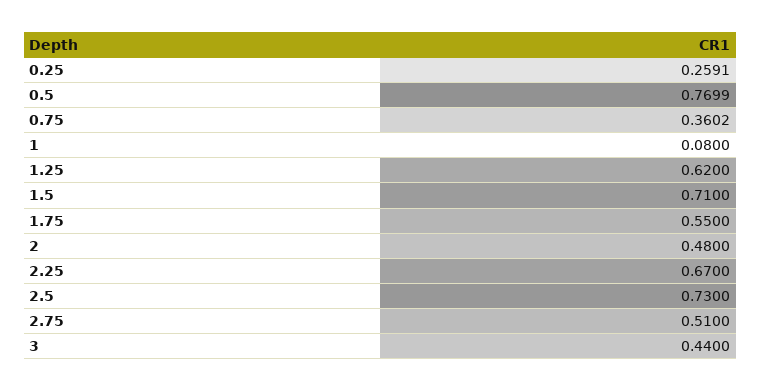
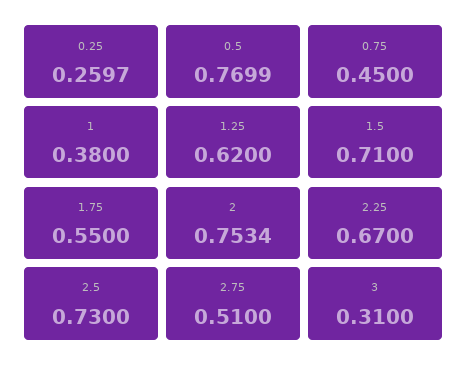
  {
-   "0.25": 0.2591,
+   "0.25": 0.2597,
    "0.5": 0.7699,
-   "0.75": 0.3602,
+   "0.75": 0.45,
-   "1": 0.08,
+   "1": 0.38,
    "1.25": 0.62,
    "1.5": 0.71,
    "1.75": 0.55,
-   "2": 0.48,
+   "2": 0.7534,
    "2.25": 0.67,
    "2.5": 0.73,
    "2.75": 0.51,
-   "3": 0.44
+   "3": 0.31
  }

